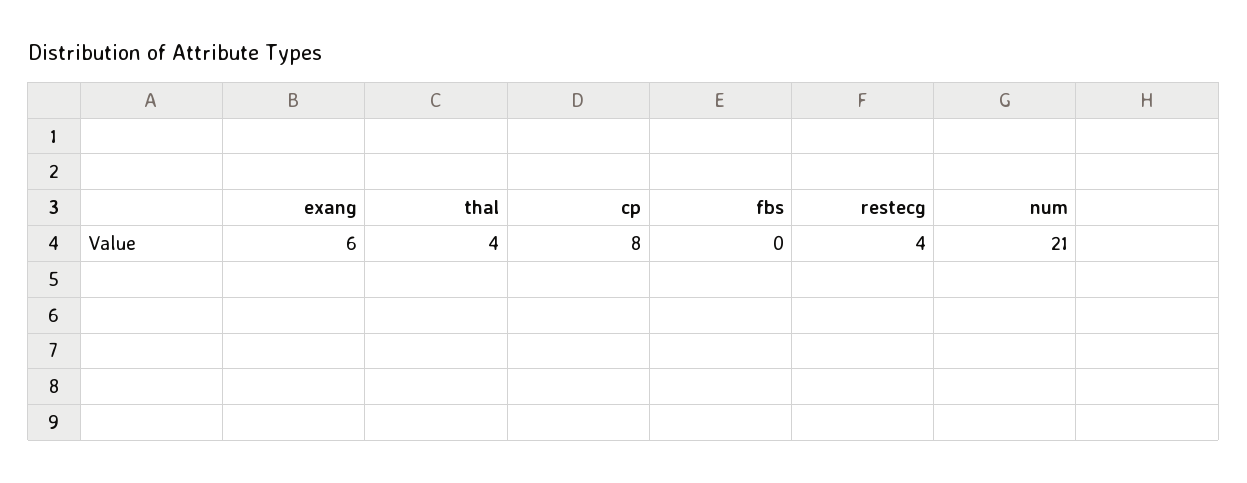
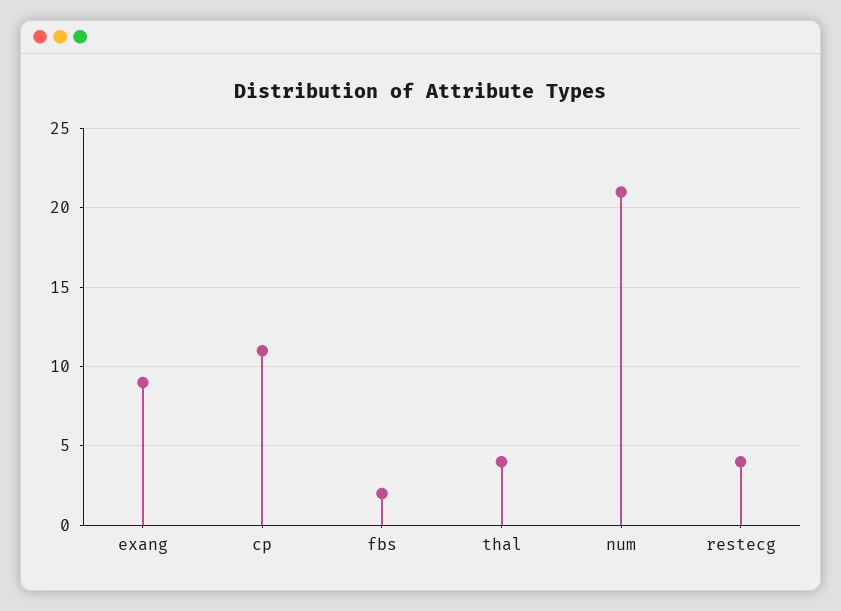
  {
-   "exang": 6,
+   "exang": 9,
    "thal": 4,
-   "cp": 8,
+   "cp": 11,
-   "fbs": 0,
+   "fbs": 2,
    "restecg": 4,
    "num": 21
  }

